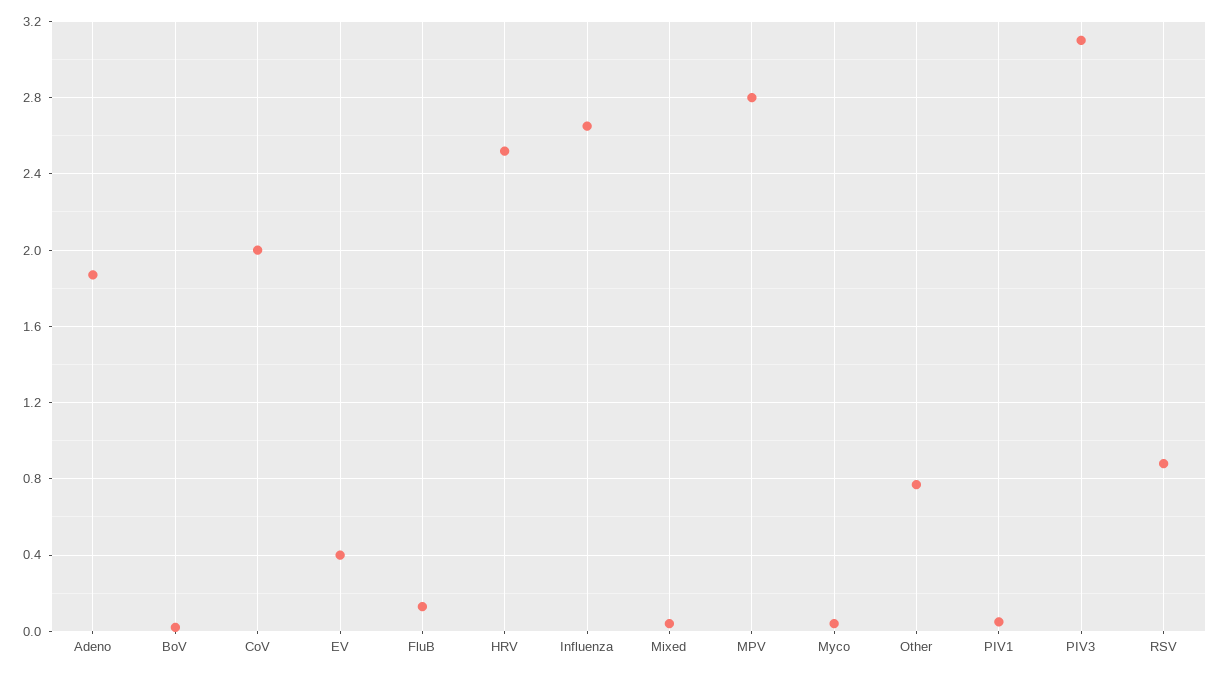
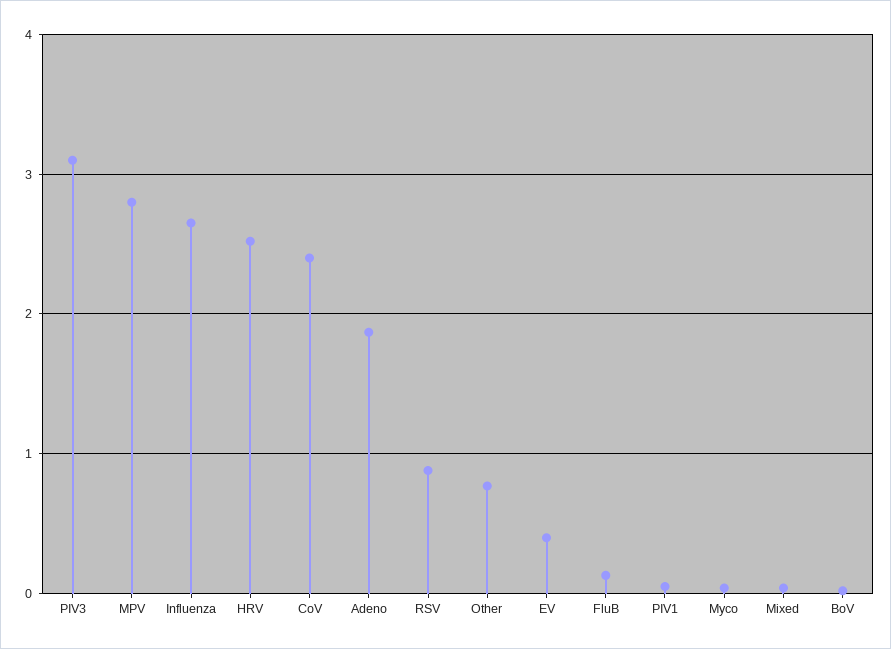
  {
    "Adeno": 1.85,
    "BoV": 0,
-   "CoV": 2,
+   "CoV": 2.4,
    "EV": 0.4,
    "FluB": 0.15,
    "HRV": 2.5,
    "Influenza": 2.65,
    "Mixed": 0.05,
    "MPV": 2.8,
    "Myco": 0.05,
    "Other": 0.75,
    "PIV1": 0.05,
    "PIV3": 3.1,
    "RSV": 0.9
  }

